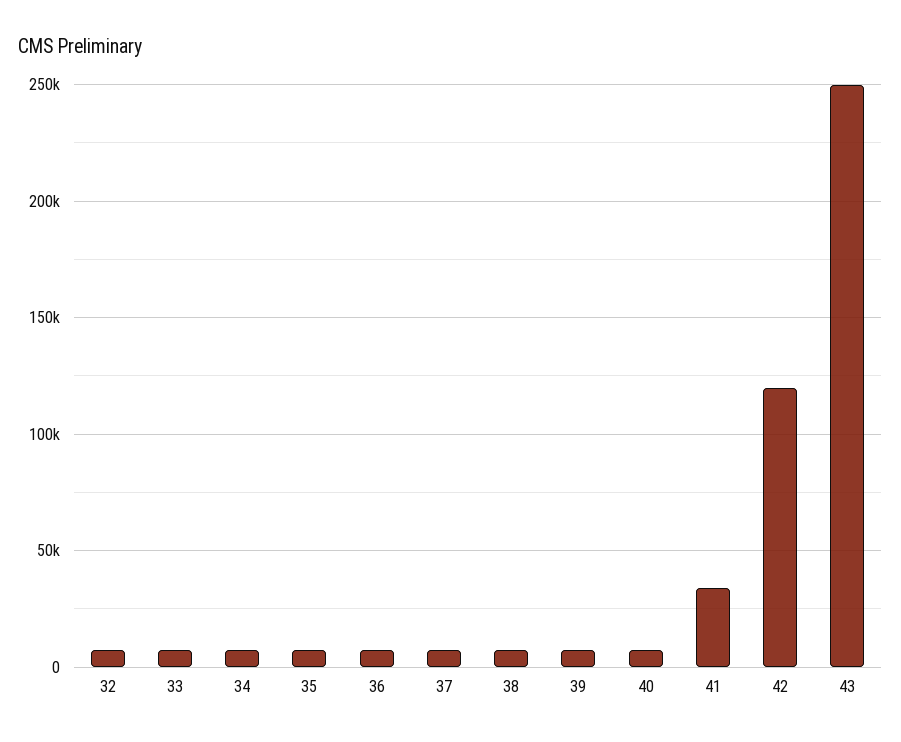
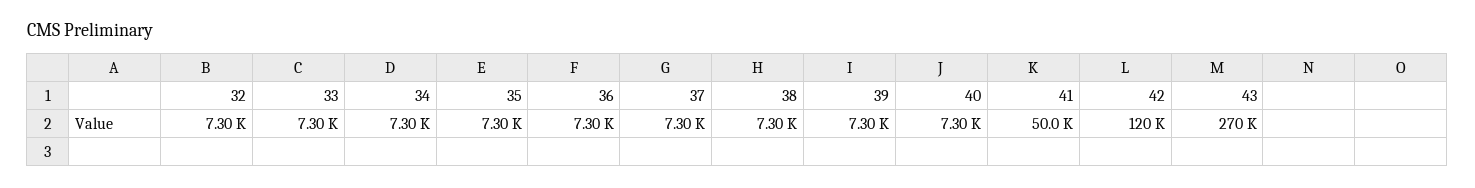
  {
    "32": 7300,
    "33": 7300,
    "34": 7300,
    "35": 7300,
    "36": 7300,
    "37": 7300,
    "38": 7300,
    "39": 7300,
    "40": 7300,
-   "41": 35000,
+   "41": 50000,
    "42": 120000,
-   "43": 250000
+   "43": 270000
  }

